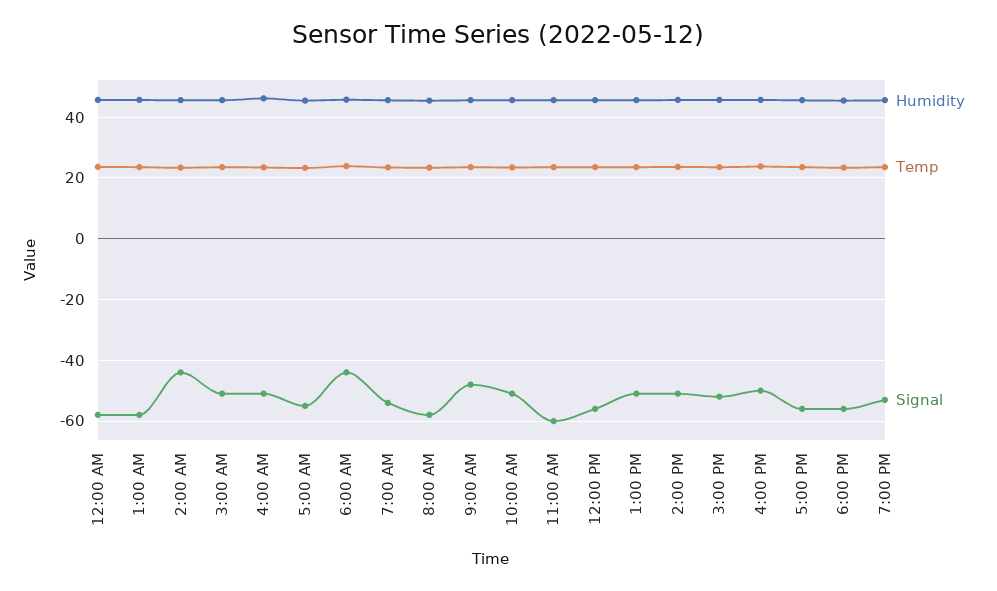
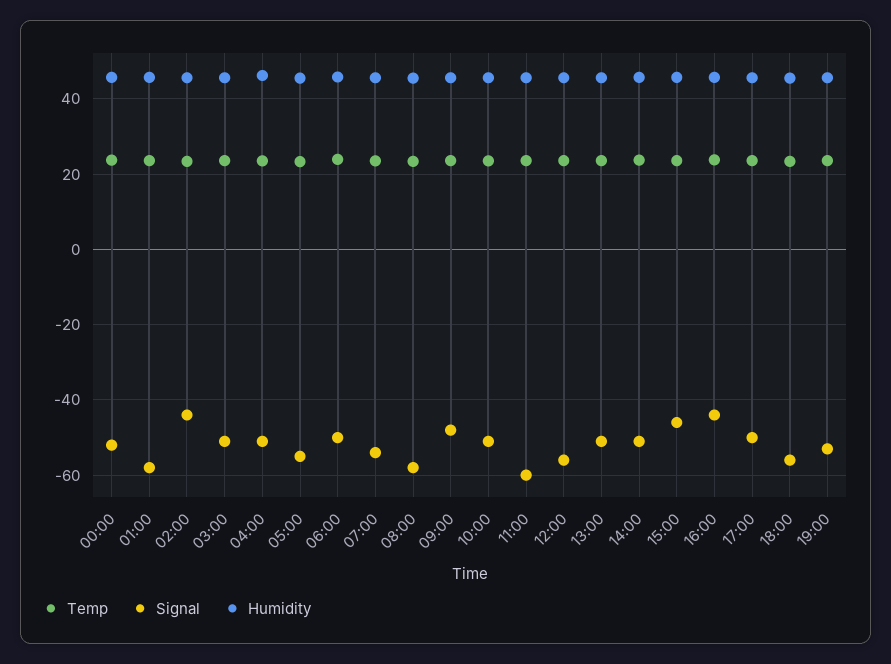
  {
    "Humidity": {
      "12:00 AM": 46,
      "1:00 AM": 46,
      "2:00 AM": 46,
      "3:00 AM": 46,
      "4:00 AM": 46,
      "5:00 AM": 46,
      "6:00 AM": 46,
      "7:00 AM": 46,
      "8:00 AM": 46,
      "9:00 AM": 46,
      "10:00 AM": 46,
      "11:00 AM": 46,
      "12:00 PM": 46,
      "1:00 PM": 46,
      "2:00 PM": 46,
      "3:00 PM": 46,
      "4:00 PM": 46,
      "5:00 PM": 46,
      "6:00 PM": 46,
      "7:00 PM": 46
    },
    "Temp": {
      "12:00 AM": 24,
      "1:00 AM": 24,
      "2:00 AM": 24,
      "3:00 AM": 24,
      "4:00 AM": 24,
      "5:00 AM": 24,
      "6:00 AM": 24,
      "7:00 AM": 24,
      "8:00 AM": 24,
      "9:00 AM": 24,
      "10:00 AM": 24,
      "11:00 AM": 24,
      "12:00 PM": 24,
      "1:00 PM": 24,
      "2:00 PM": 24,
      "3:00 PM": 24,
      "4:00 PM": 24,
      "5:00 PM": 24,
      "6:00 PM": 24,
      "7:00 PM": 24
    },
    "Signal": {
-     "12:00 AM": -58,
+     "12:00 AM": -52,
      "1:00 AM": -58,
      "2:00 AM": -44,
      "3:00 AM": -52,
      "4:00 AM": -52,
      "5:00 AM": -56,
-     "6:00 AM": -44,
+     "6:00 AM": -50,
      "7:00 AM": -54,
      "8:00 AM": -58,
      "9:00 AM": -48,
      "10:00 AM": -52,
      "11:00 AM": -60,
      "12:00 PM": -56,
      "1:00 PM": -52,
      "2:00 PM": -52,
-     "3:00 PM": -52,
+     "3:00 PM": -46,
-     "4:00 PM": -50,
+     "4:00 PM": -44,
-     "5:00 PM": -56,
+     "5:00 PM": -50,
      "6:00 PM": -56,
      "7:00 PM": -54
    }
  }

